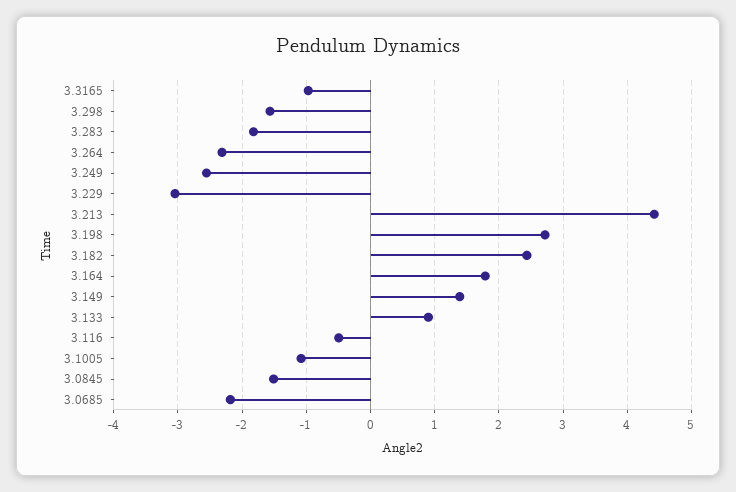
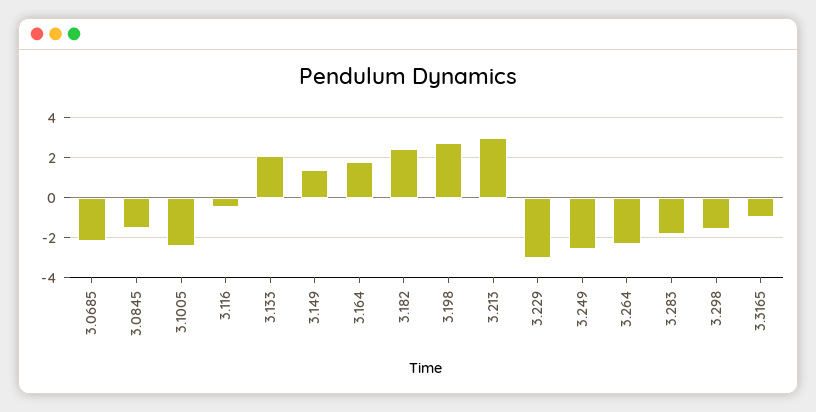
  {
    "3.3165": -1,
    "3.298": -1.6,
    "3.283": -1.8,
    "3.264": -2.3,
    "3.249": -2.6,
    "3.229": -3,
-   "3.213": 4.4,
+   "3.213": 3,
    "3.198": 2.7,
    "3.182": 2.4,
    "3.164": 1.8,
    "3.149": 1.4,
-   "3.133": 0.9,
+   "3.133": 2,
    "3.116": -0.5,
-   "3.1005": -1.1,
+   "3.1005": -2.5,
    "3.0845": -1.5,
    "3.0685": -2.2
  }

